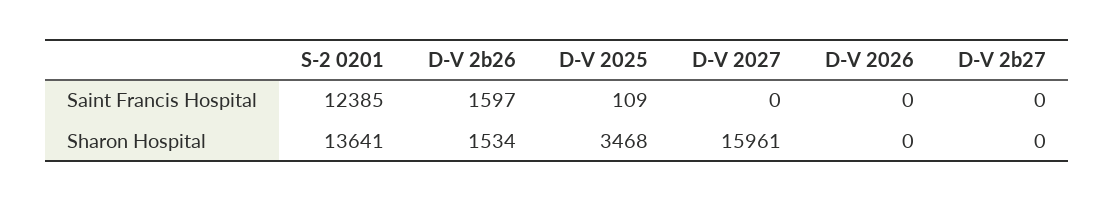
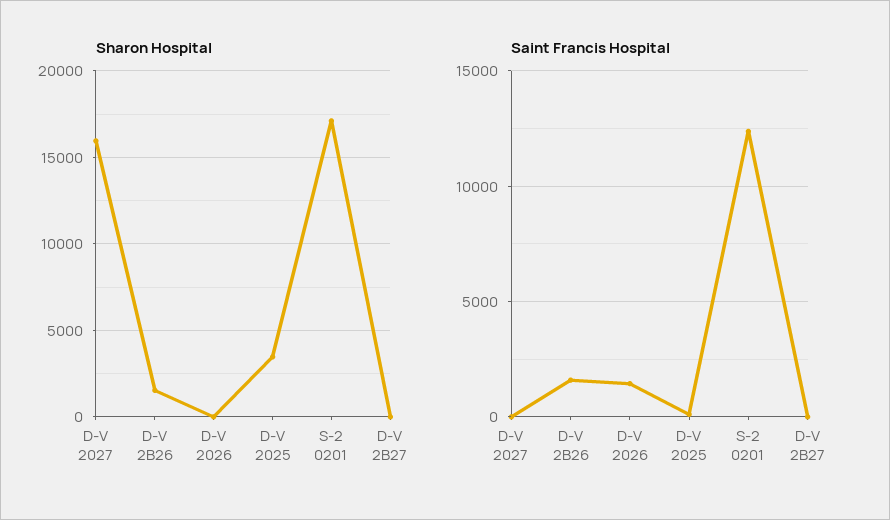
  {
    "Saint Francis Hospital": {
      "S-2 0201": 12385,
      "D-V 2b26": 1597,
      "D-V 2025": 109,
      "D-V 2027": 0,
-     "D-V 2026": 0,
+     "D-V 2026": 1500,
      "D-V 2b27": 0
    },
    "Sharon Hospital": {
-     "S-2 0201": 13641,
+     "S-2 0201": 17000,
      "D-V 2b26": 1534,
      "D-V 2025": 3468,
      "D-V 2027": 15961,
      "D-V 2026": 0,
      "D-V 2b27": 0
    }
  }

